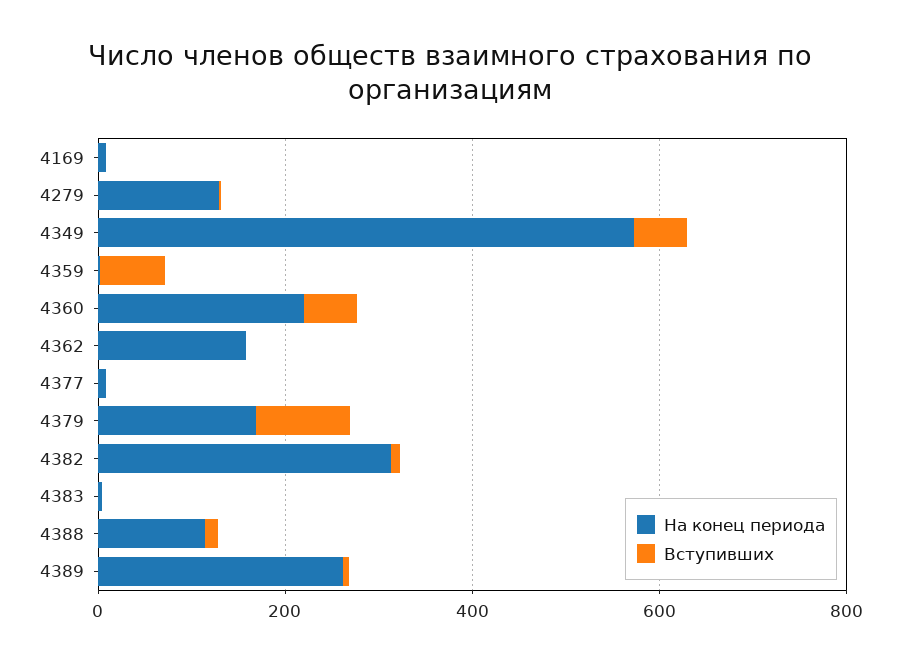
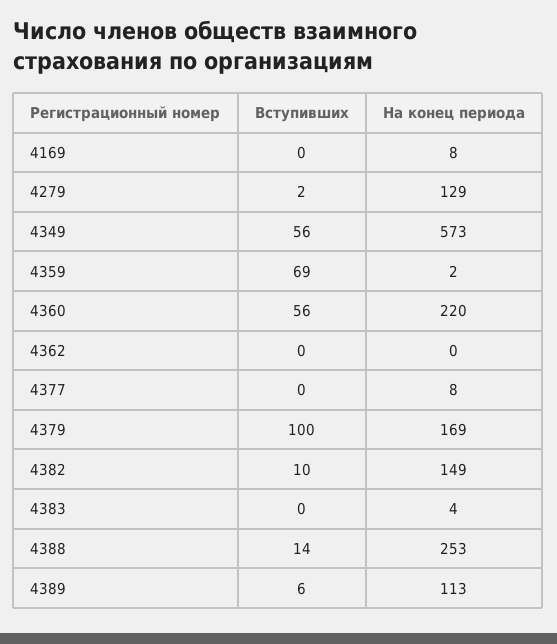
  {
    "На конец периода": {
      "4169": 8,
      "4279": 129,
      "4349": 573,
      "4359": 2,
      "4360": 220,
-     "4362": 150,
+     "4362": 0,
      "4377": 8,
      "4379": 169,
-     "4382": 300,
+     "4382": 149,
      "4383": 4,
-     "4388": 100,
+     "4388": 253,
-     "4389": 250
+     "4389": 113
    },
    "Вступивших": {
      "4169": 0,
      "4279": 2,
      "4349": 56,
      "4359": 69,
      "4360": 56,
      "4362": 0,
      "4377": 0,
      "4379": 100,
      "4382": 10,
      "4383": 0,
      "4388": 14,
      "4389": 6
    }
  }

